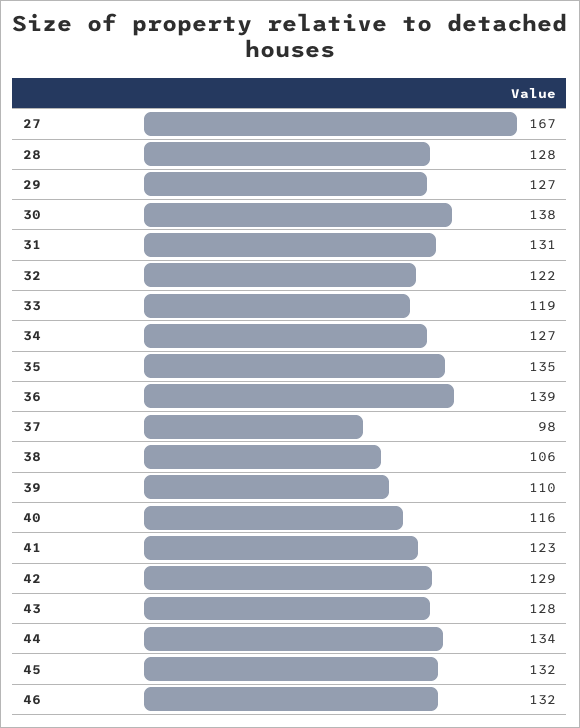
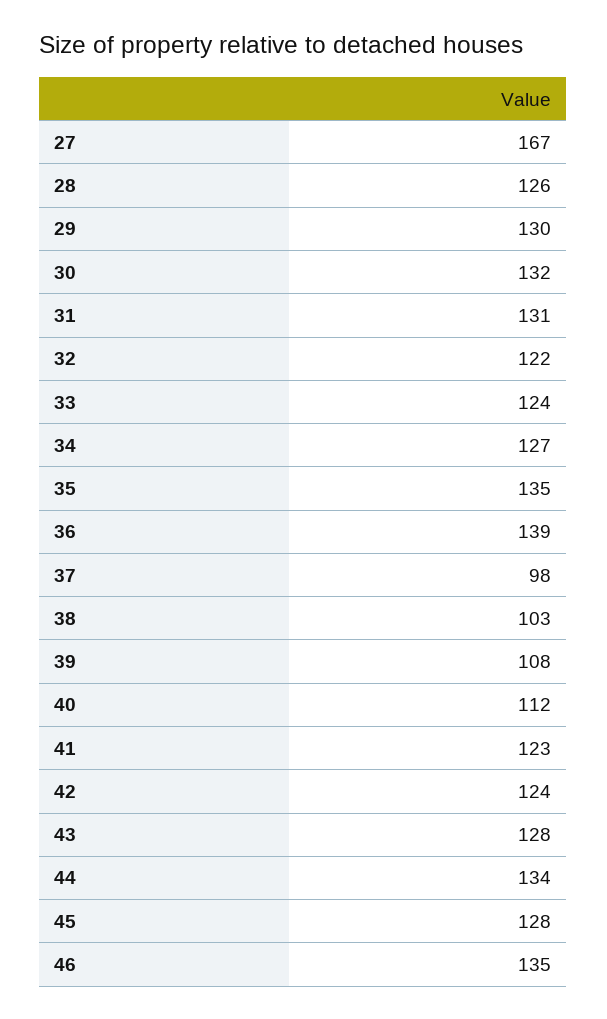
  {
    "27": 167,
-   "28": 128,
+   "28": 126,
-   "29": 127,
+   "29": 130,
-   "30": 138,
+   "30": 132,
    "31": 131,
    "32": 122,
-   "33": 119,
+   "33": 124,
    "34": 127,
    "35": 135,
    "36": 139,
    "37": 98,
-   "38": 106,
+   "38": 103,
-   "39": 110,
+   "39": 108,
-   "40": 116,
+   "40": 112,
    "41": 123,
-   "42": 129,
+   "42": 124,
    "43": 128,
    "44": 134,
-   "45": 132,
+   "45": 128,
-   "46": 132
+   "46": 135
  }

